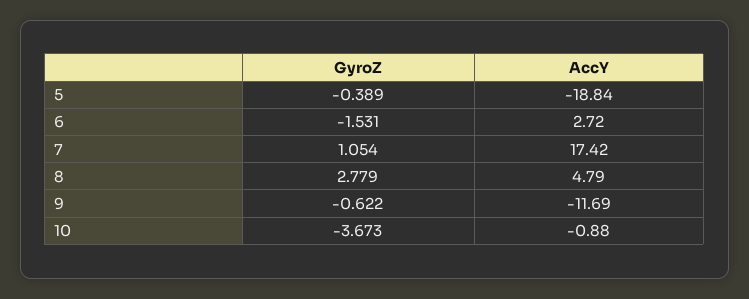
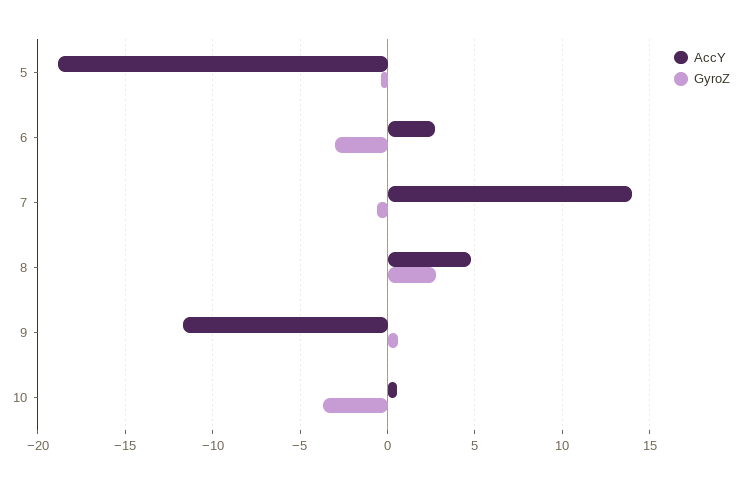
  {
    "GyroZ": {
      "5": -0.389,
-     "6": -1.531,
+     "6": -3,
-     "7": 1.054,
+     "7": -0.5,
      "8": 2.779,
-     "9": -0.622,
+     "9": 0.5,
      "10": -3.673
    },
    "AccY": {
      "5": -18.84,
      "6": 2.72,
-     "7": 17.42,
+     "7": 14,
      "8": 4.79,
      "9": -11.69,
-     "10": -0.88
+     "10": 0.5
    }
  }

